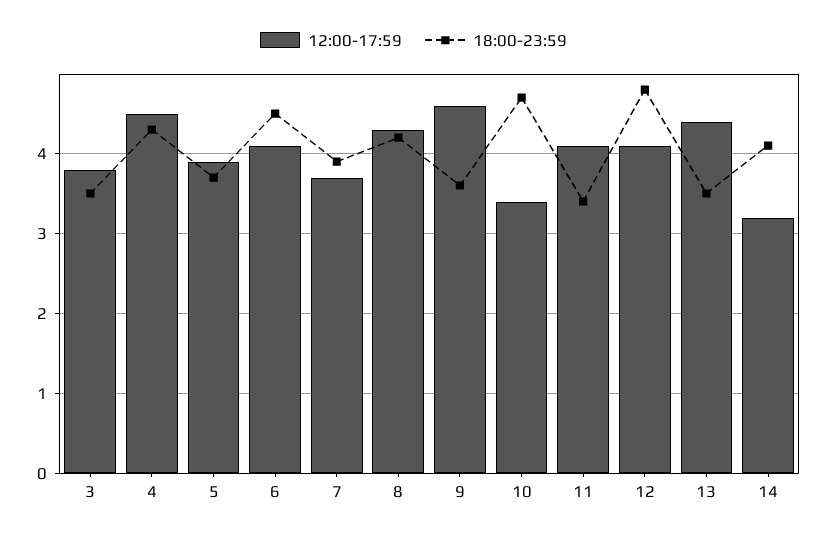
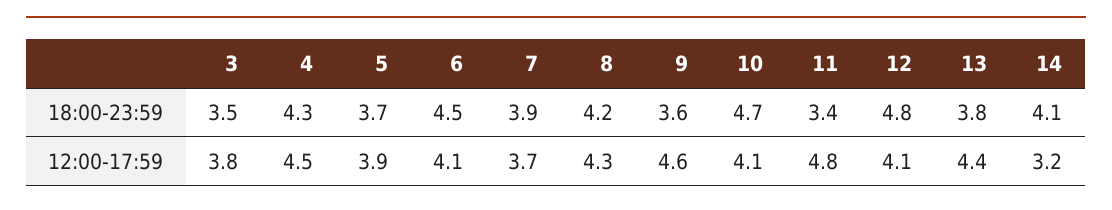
  {
    "12:00-17:59": {
      "3": 3.8,
      "4": 4.5,
      "5": 3.9,
      "6": 4.1,
      "7": 3.7,
      "8": 4.3,
      "9": 4.6,
-     "10": 3.4,
+     "10": 4.1,
-     "11": 4.1,
+     "11": 4.8,
      "12": 4.1,
      "13": 4.4,
      "14": 3.2
    },
    "18:00-23:59": {
      "3": 3.5,
      "4": 4.3,
      "5": 3.7,
      "6": 4.5,
      "7": 3.9,
      "8": 4.2,
      "9": 3.6,
      "10": 4.7,
      "11": 3.4,
      "12": 4.8,
-     "13": 3.5,
+     "13": 3.8,
      "14": 4.1
    }
  }

